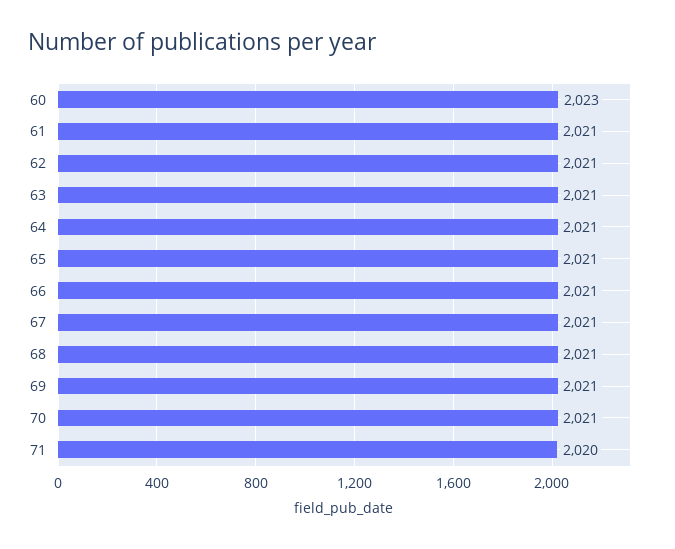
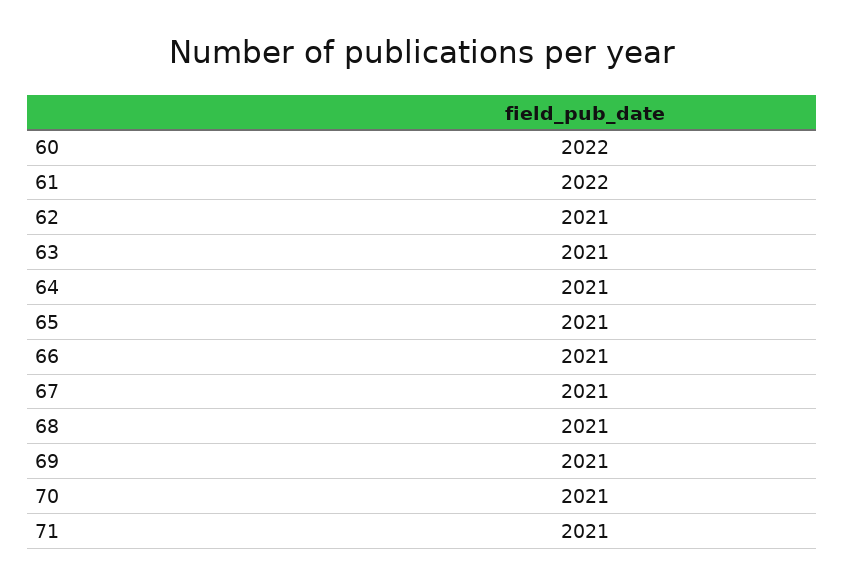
  {
-   "60": 2023,
+   "60": 2022,
-   "61": 2021,
+   "61": 2022,
    "62": 2021,
    "63": 2021,
    "64": 2021,
    "65": 2021,
    "66": 2021,
    "67": 2021,
    "68": 2021,
    "69": 2021,
    "70": 2021,
-   "71": 2020
+   "71": 2021
  }

